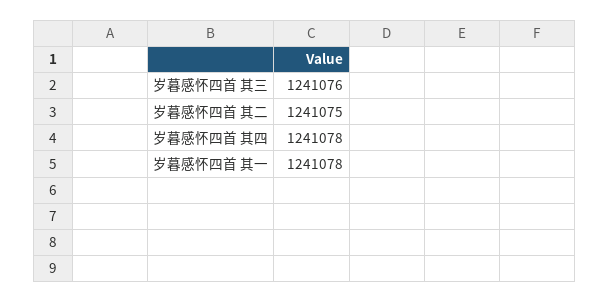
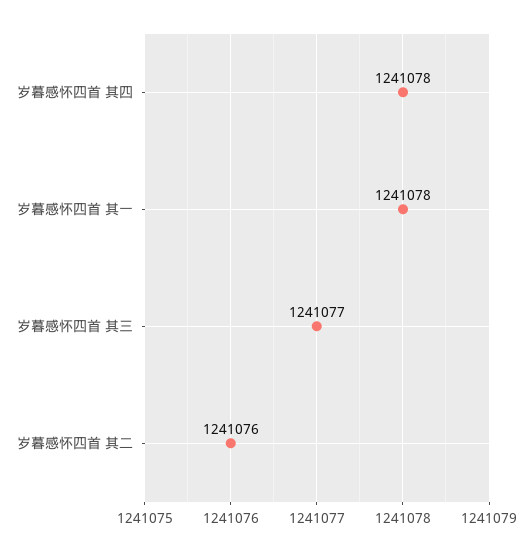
  {
-   "岁暮感怀四首 其三": 1241076,
+   "岁暮感怀四首 其三": 1241077,
-   "岁暮感怀四首 其二": 1241075,
+   "岁暮感怀四首 其二": 1241076,
    "岁暮感怀四首 其四": 1241078,
    "岁暮感怀四首 其一": 1241078
  }

